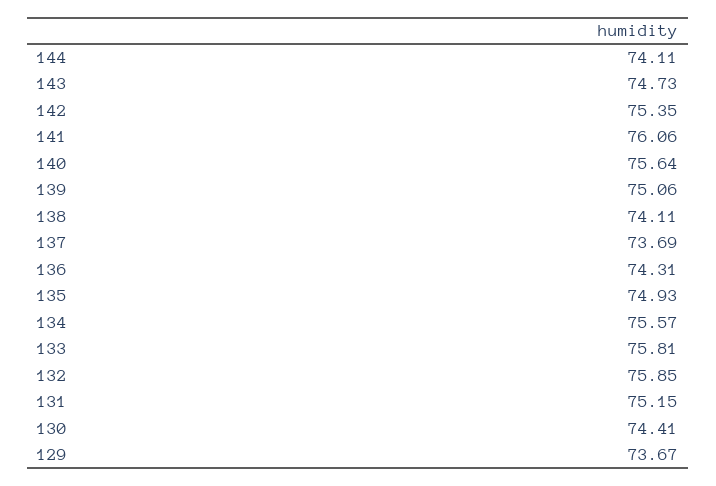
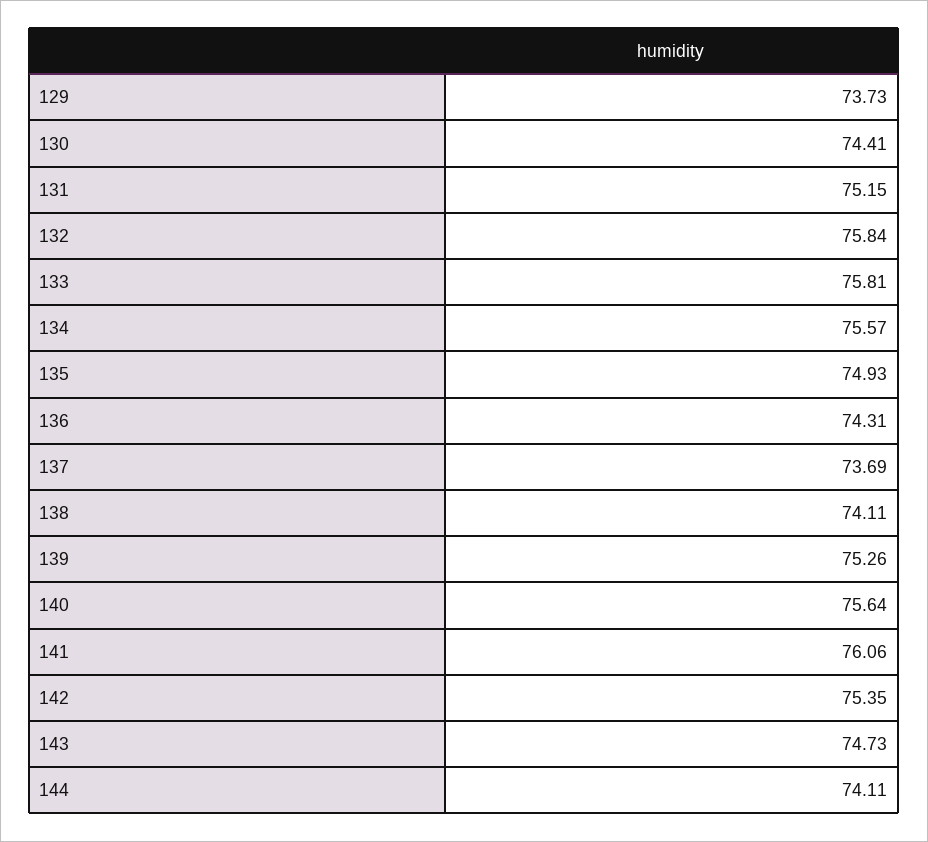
  {
    "144": 74.11,
    "143": 74.73,
    "142": 75.35,
    "141": 76.06,
    "140": 75.64,
-   "139": 75.06,
+   "139": 75.26,
    "138": 74.11,
    "137": 73.69,
    "136": 74.31,
    "135": 74.93,
    "134": 75.57,
    "133": 75.81,
-   "132": 75.85,
+   "132": 75.84,
    "131": 75.15,
    "130": 74.41,
-   "129": 73.67
+   "129": 73.73
  }

